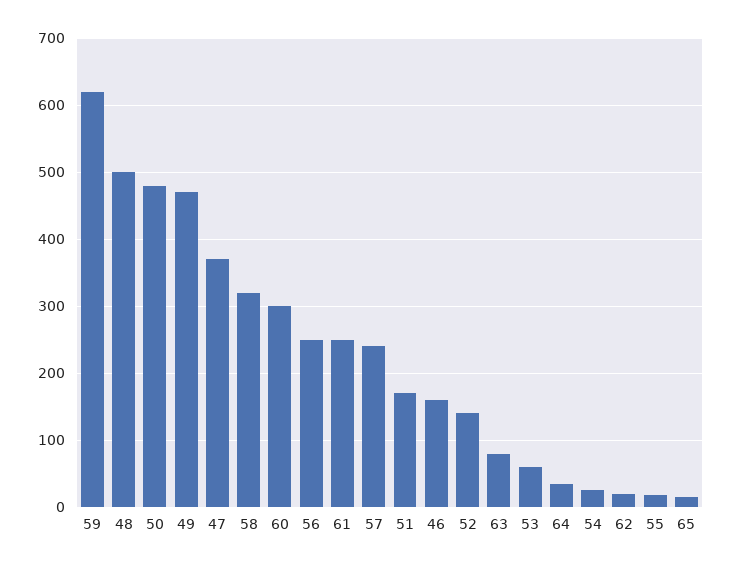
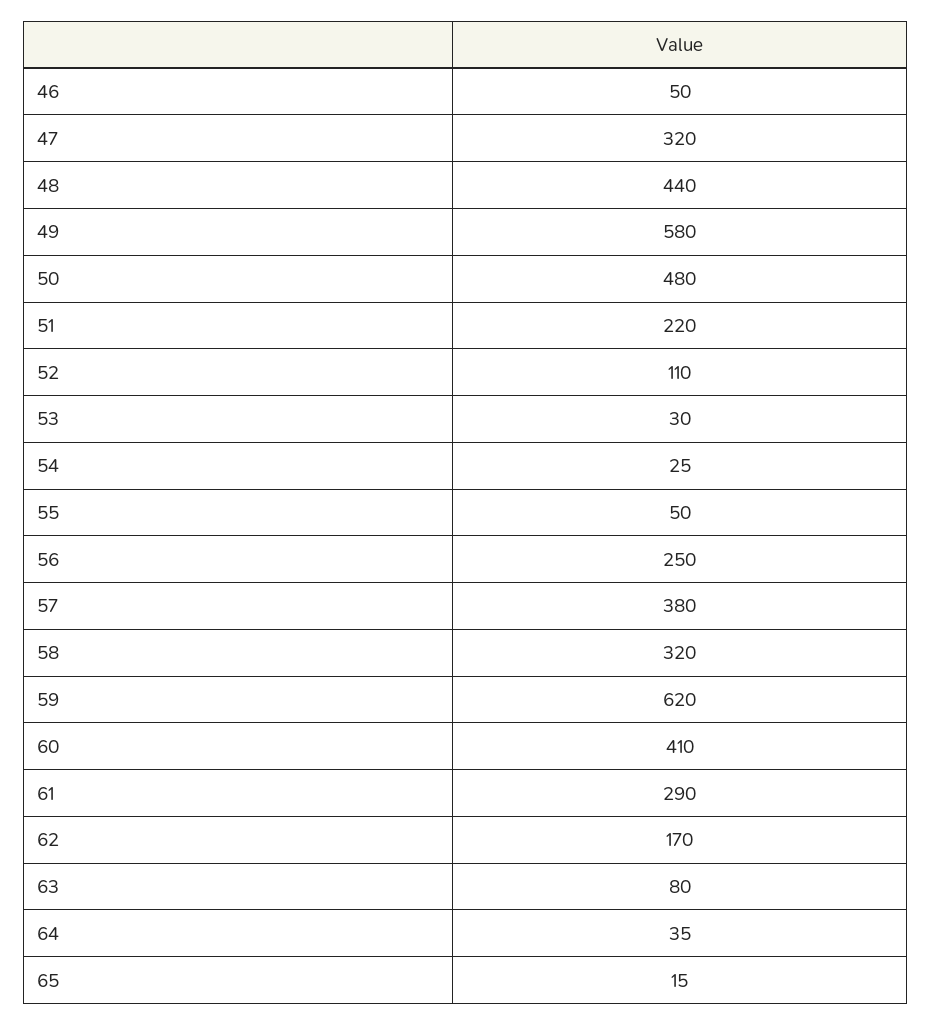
  {
    "59": 620,
-   "48": 500,
+   "48": 440,
    "50": 480,
-   "49": 470,
+   "49": 580,
-   "47": 370,
+   "47": 320,
    "58": 320,
-   "60": 300,
+   "60": 410,
    "56": 250,
-   "61": 250,
+   "61": 290,
-   "57": 240,
+   "57": 380,
-   "51": 170,
+   "51": 220,
-   "46": 160,
+   "46": 50,
-   "52": 140,
+   "52": 110,
    "63": 80,
-   "53": 60,
+   "53": 30,
    "64": 35,
    "54": 25,
-   "62": 20,
+   "62": 170,
-   "55": 20,
+   "55": 50,
    "65": 15
  }

